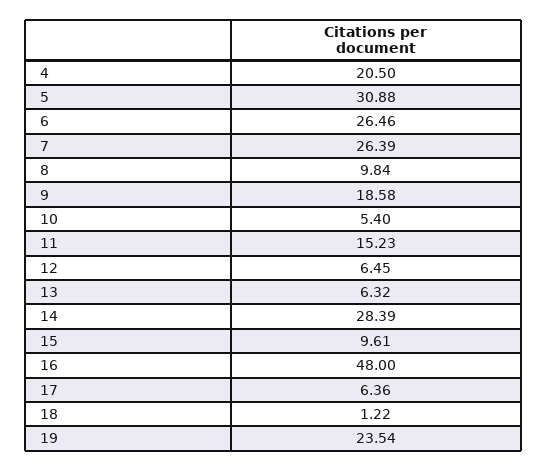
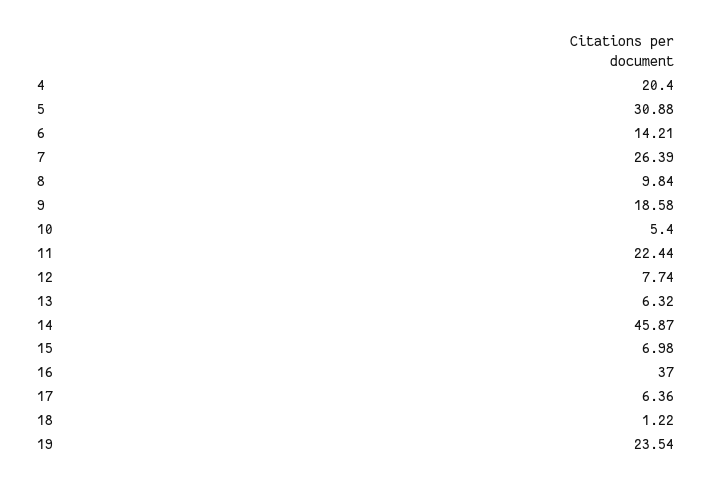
  {
-   "4": 20.5,
+   "4": 20.4,
    "5": 30.88,
-   "6": 26.46,
+   "6": 14.21,
    "7": 26.39,
    "8": 9.84,
    "9": 18.58,
    "10": 5.4,
-   "11": 15.23,
+   "11": 22.44,
-   "12": 6.45,
+   "12": 7.74,
    "13": 6.32,
-   "14": 28.39,
+   "14": 45.87,
-   "15": 9.61,
+   "15": 6.98,
-   "16": 48,
+   "16": 37,
    "17": 6.36,
    "18": 1.22,
    "19": 23.54
  }

